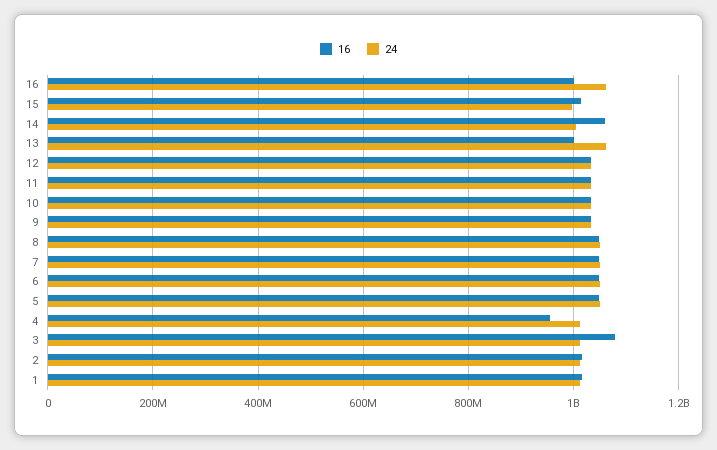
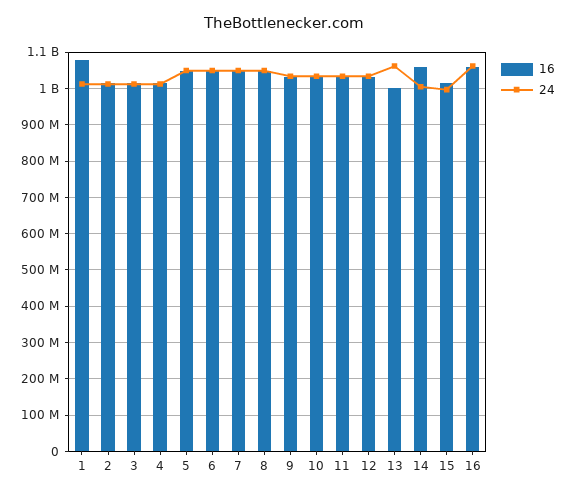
  {
    "16": {
-     "16": 1000000000,
+     "16": 1060000000,
      "15": 1020000000,
      "14": 1060000000,
      "13": 1000000000,
      "12": 1040000000,
      "11": 1040000000,
      "10": 1040000000,
      "9": 1040000000,
      "8": 1040000000,
      "7": 1040000000,
      "6": 1040000000,
      "5": 1040000000,
-     "4": 960000000,
+     "4": 1020000000,
-     "3": 1080000000,
+     "3": 1020000000,
      "2": 1020000000,
-     "1": 1020000000
+     "1": 1080000000
    },
    "24": {
      "16": 1060000000,
      "15": 1000000000,
      "14": 1000000000,
      "13": 1060000000,
      "12": 1040000000,
      "11": 1040000000,
      "10": 1040000000,
      "9": 1040000000,
      "8": 1040000000,
      "7": 1040000000,
      "6": 1040000000,
      "5": 1040000000,
      "4": 1020000000,
      "3": 1020000000,
      "2": 1020000000,
      "1": 1020000000
    }
  }

